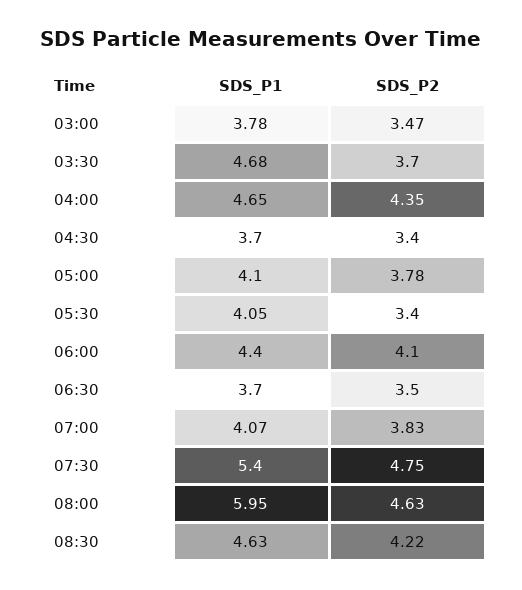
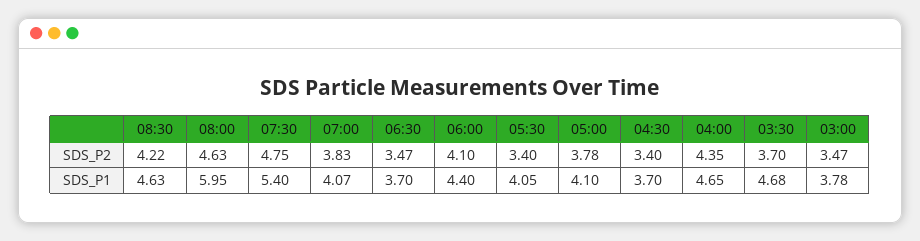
  {
    "SDS_P1": {
      "03:00": 3.78,
      "03:30": 4.68,
      "04:00": 4.65,
      "04:30": 3.7,
      "05:00": 4.1,
      "05:30": 4.05,
      "06:00": 4.4,
      "06:30": 3.7,
      "07:00": 4.07,
      "07:30": 5.4,
      "08:00": 5.95,
      "08:30": 4.63
    },
    "SDS_P2": {
      "03:00": 3.47,
      "03:30": 3.7,
      "04:00": 4.35,
      "04:30": 3.4,
      "05:00": 3.78,
      "05:30": 3.4,
      "06:00": 4.1,
-     "06:30": 3.5,
+     "06:30": 3.47,
      "07:00": 3.83,
      "07:30": 4.75,
      "08:00": 4.63,
      "08:30": 4.22
    }
  }

